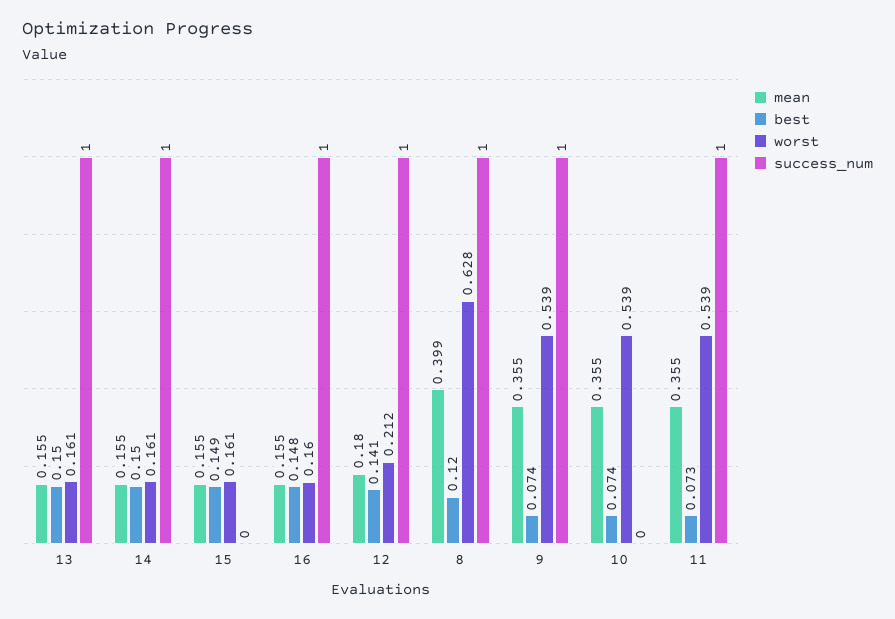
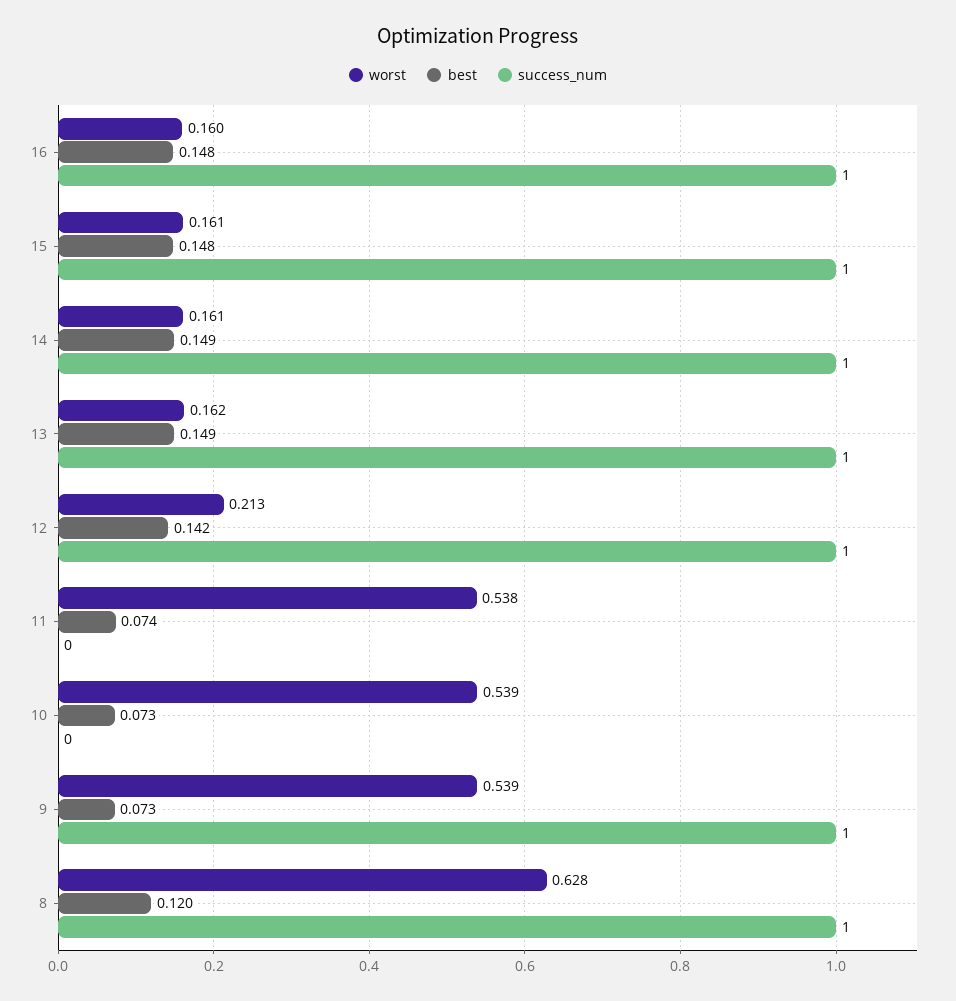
  {
-   "mean": {
-     "13": 0.155,
-     "14": 0.155,
-     "15": 0.155,
-     "16": 0.155,
-     "12": 0.18,
-     "8": 0.399,
-     "9": 0.355,
-     "10": 0.355,
-     "11": 0.355
-   },
    "best": {
-     "13": 0.15,
+     "13": 0.149,
-     "14": 0.15,
+     "14": 0.149,
-     "15": 0.149,
+     "15": 0.148,
      "16": 0.148,
-     "12": 0.141,
+     "12": 0.142,
      "8": 0.12,
-     "9": 0.074,
+     "9": 0.073,
-     "10": 0.074,
+     "10": 0.073,
-     "11": 0.073
+     "11": 0.074
    },
    "worst": {
-     "13": 0.161,
+     "13": 0.162,
      "14": 0.161,
      "15": 0.161,
      "16": 0.16,
-     "12": 0.212,
+     "12": 0.213,
      "8": 0.628,
      "9": 0.539,
      "10": 0.539,
-     "11": 0.539
+     "11": 0.538
    },
    "success_num": {
      "13": 1,
      "14": 1,
-     "15": 0,
+     "15": 1,
      "16": 1,
      "12": 1,
      "8": 1,
      "9": 1,
      "10": 0,
-     "11": 1
+     "11": 0
    }
  }

